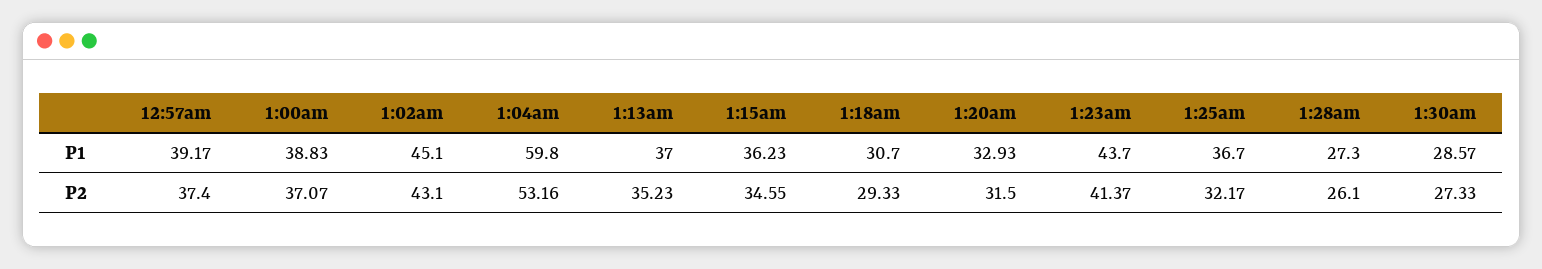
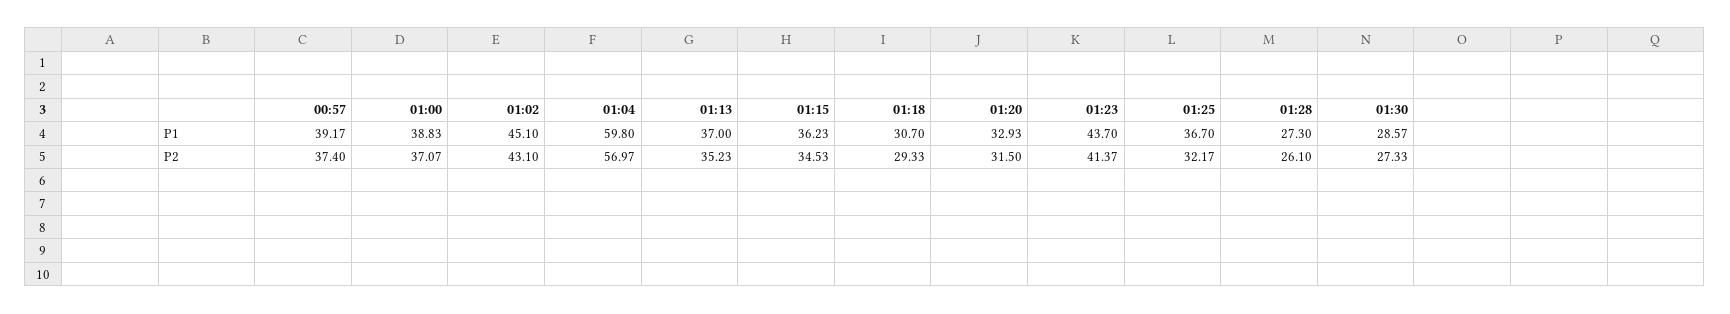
  {
    "12:57am": {
      "P1": 39.17,
      "P2": 37.4
    },
    "1:00am": {
      "P1": 38.83,
      "P2": 37.07
    },
    "1:02am": {
      "P1": 45.1,
      "P2": 43.1
    },
    "1:04am": {
      "P1": 59.8,
-     "P2": 53.16
+     "P2": 56.97
    },
    "1:13am": {
      "P1": 37,
      "P2": 35.23
    },
    "1:15am": {
      "P1": 36.23,
-     "P2": 34.55
+     "P2": 34.53
    },
    "1:18am": {
      "P1": 30.7,
      "P2": 29.33
    },
    "1:20am": {
      "P1": 32.93,
      "P2": 31.5
    },
    "1:23am": {
      "P1": 43.7,
      "P2": 41.37
    },
    "1:25am": {
      "P1": 36.7,
      "P2": 32.17
    },
    "1:28am": {
      "P1": 27.3,
      "P2": 26.1
    },
    "1:30am": {
      "P1": 28.57,
      "P2": 27.33
    }
  }

